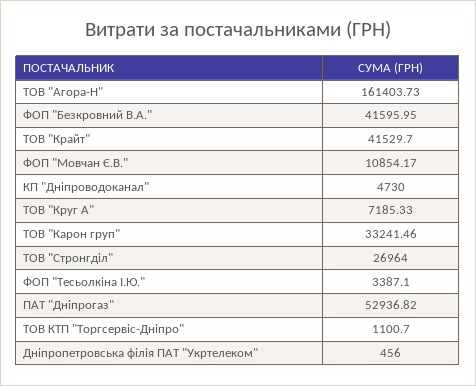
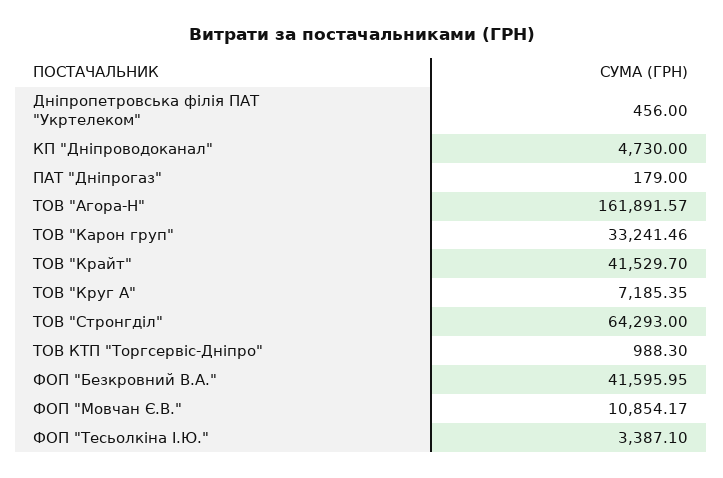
  {
-   "ТОВ \"Агора-Н\"": 161403.73,
+   "ТОВ \"Агора-Н\"": 161891.57,
    "ФОП \"Безкровний В.А.\"": 41595.95,
    "ТОВ \"Крайт\"": 41529.7,
    "ФОП \"Мовчан Є.В.\"": 10854.17,
    "КП \"Дніпроводоканал\"": 4730,
-   "ТОВ \"Круг А\"": 7185.33,
+   "ТОВ \"Круг А\"": 7185.35,
    "ТОВ \"Карон груп\"": 33241.46,
-   "ТОВ \"Стронгділ\"": 26964,
+   "ТОВ \"Стронгділ\"": 64293,
    "ФОП \"Тесьолкіна І.Ю.\"": 3387.1,
-   "ПАТ \"Дніпрогаз\"": 52936.82,
+   "ПАТ \"Дніпрогаз\"": 179,
-   "ТОВ КТП \"Торгсервіс-Дніпро\"": 1100.7,
+   "ТОВ КТП \"Торгсервіс-Дніпро\"": 988.3,
    "Дніпропетровська філія ПАТ \"Укртелеком\"": 456
  }

